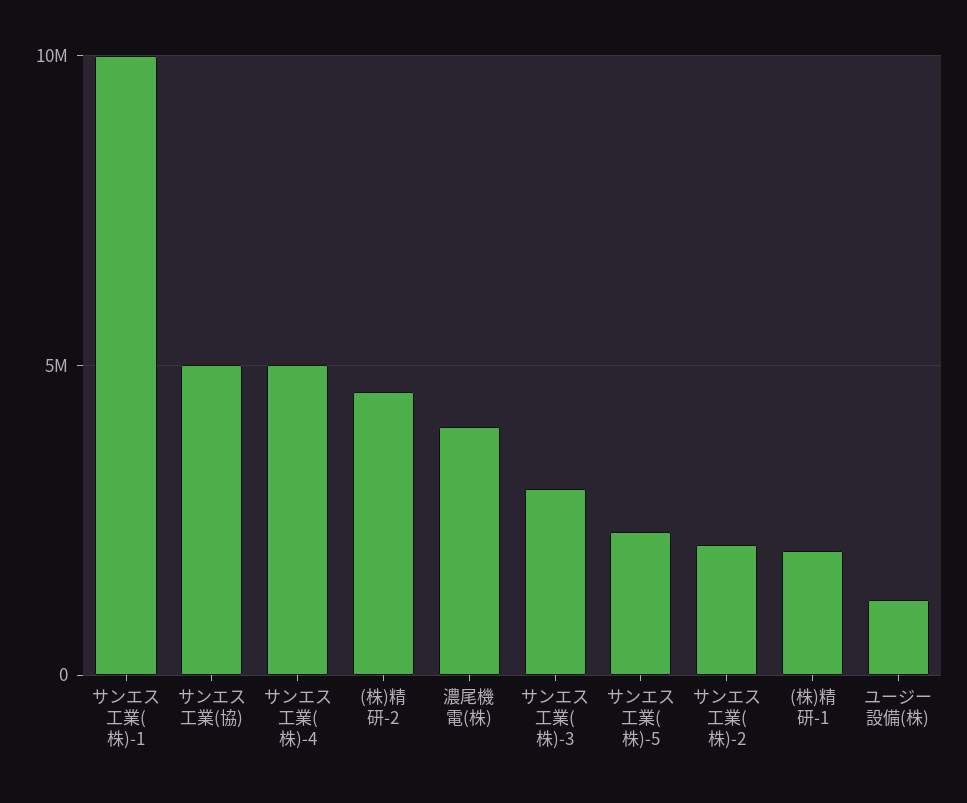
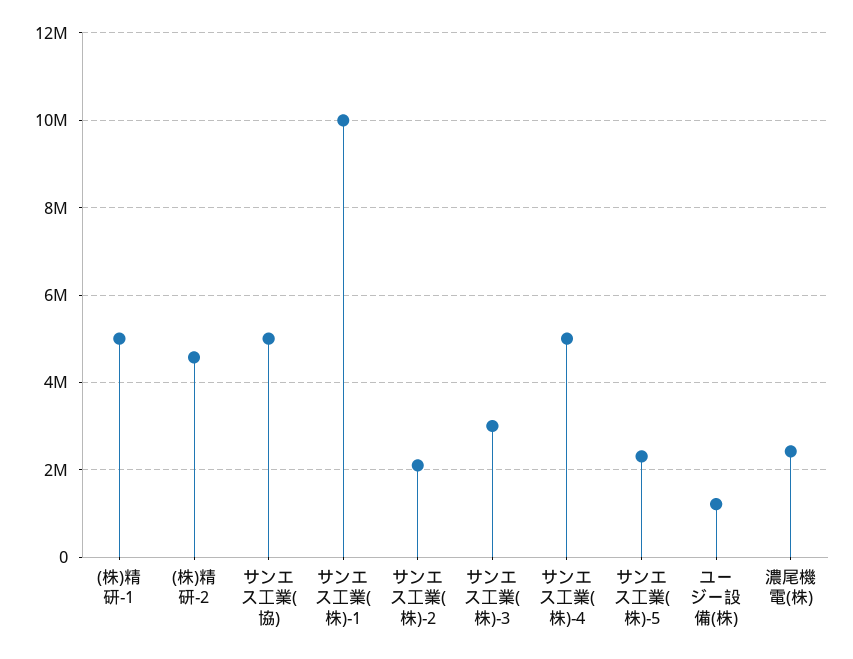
  {
    "サンエス工業(株)-1": 10000000,
    "サンエス工業(協)": 5000000,
    "サンエス工業(株)-4": 5000000,
    "(株)精研-2": 4600000,
-   "濃尾機電(株)": 4000000,
+   "濃尾機電(株)": 2400000,
    "サンエス工業(株)-3": 3000000,
    "サンエス工業(株)-5": 2400000,
    "サンエス工業(株)-2": 2200000,
-   "(株)精研-1": 2000000,
+   "(株)精研-1": 5000000,
    "ユージー設備(株)": 1200000
  }

